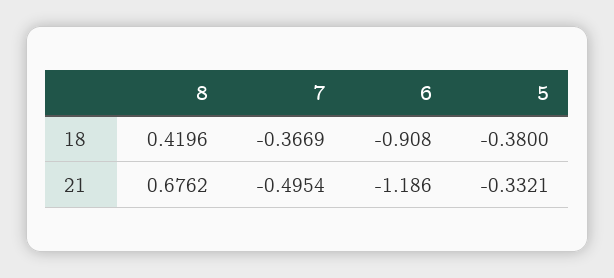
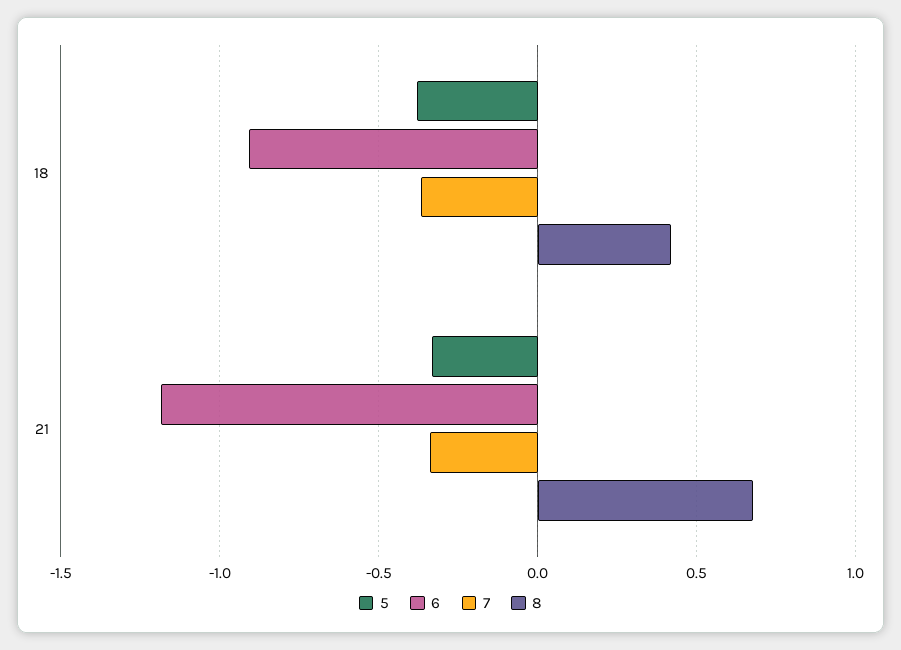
  {
    "8": {
      "18": 0.4196,
      "21": 0.6762
    },
    "7": {
      "18": -0.3669,
-     "21": -0.4954
+     "21": -0.35
    },
    "6": {
      "18": -0.908,
      "21": -1.186
    },
    "5": {
      "18": -0.38,
      "21": -0.3321
    }
  }

